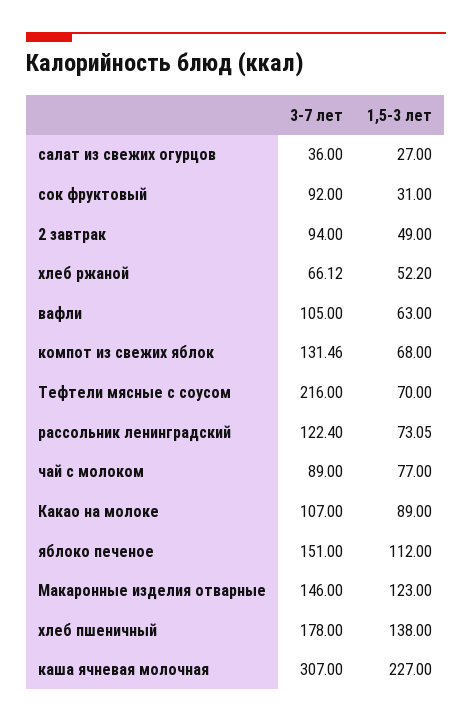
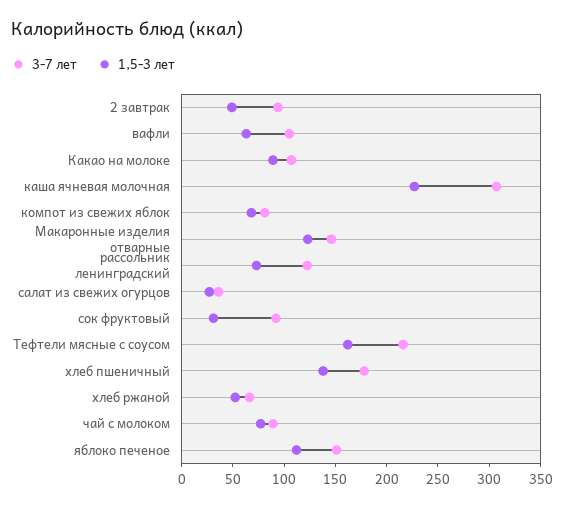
  {
    "3-7 лет": {
      "салат из свежих огурцов": 36,
      "сок фруктовый": 92,
      "2 завтрак": 94,
      "хлеб ржаной": 66.12,
      "вафли": 105,
-     "компот из свежих яблок": 131.46,
+     "компот из свежих яблок": 80,
      "Тефтели мясные с соусом": 216,
      "рассольник ленинградский": 122.4,
      "чай с молоком": 89,
      "Какао на молоке": 107,
      "яблоко печеное": 151,
      "Макаронные изделия отварные": 146,
      "хлеб пшеничный": 178,
      "каша ячневая молочная": 307
    },
    "1,5-3 лет": {
      "салат из свежих огурцов": 27,
      "сок фруктовый": 31,
      "2 завтрак": 49,
      "хлеб ржаной": 52.2,
      "вафли": 63,
      "компот из свежих яблок": 68,
-     "Тефтели мясные с соусом": 70,
+     "Тефтели мясные с соусом": 160,
      "рассольник ленинградский": 73.05,
      "чай с молоком": 77,
      "Какао на молоке": 89,
      "яблоко печеное": 112,
      "Макаронные изделия отварные": 123,
      "хлеб пшеничный": 138,
      "каша ячневая молочная": 227
    }
  }

